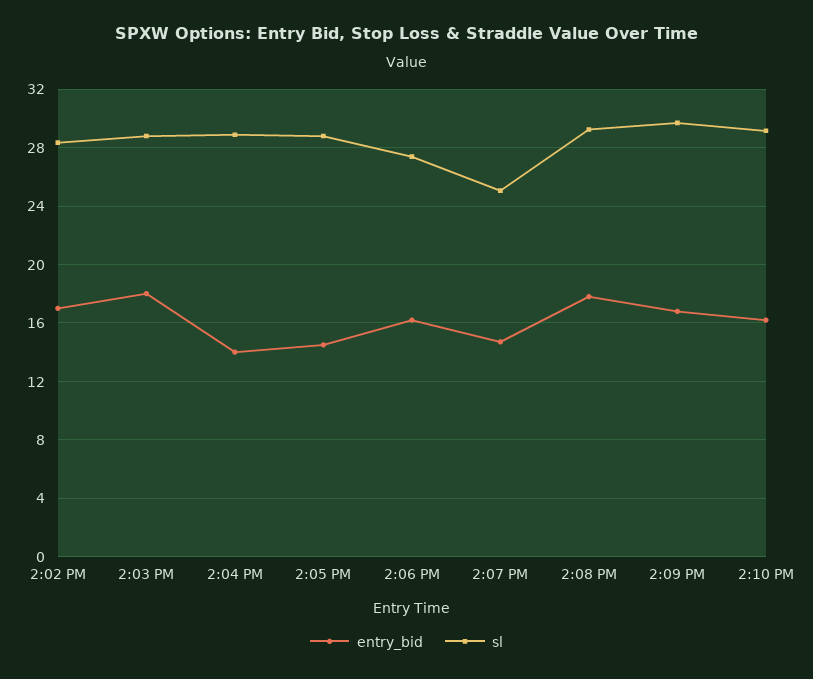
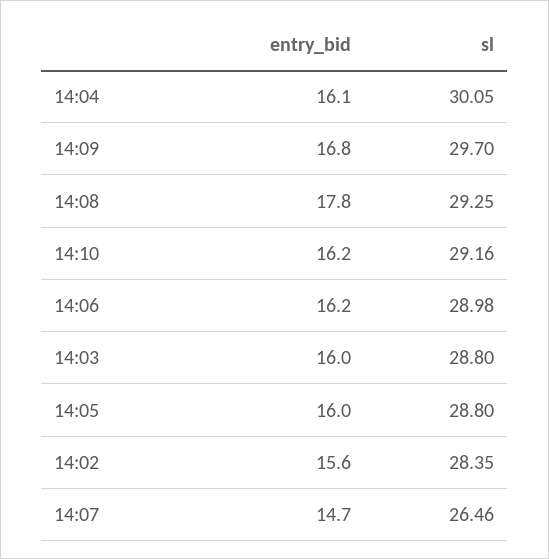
  {
    "entry_bid": {
-     "2:02 PM": 17,
+     "2:02 PM": 15.6,
-     "2:03 PM": 18,
+     "2:03 PM": 16,
-     "2:04 PM": 14,
+     "2:04 PM": 16.1,
-     "2:05 PM": 14.5,
+     "2:05 PM": 16,
      "2:06 PM": 16.2,
      "2:07 PM": 14.7,
      "2:08 PM": 17.8,
      "2:09 PM": 16.8,
      "2:10 PM": 16.2
    },
    "sl": {
      "2:02 PM": 28.35,
      "2:03 PM": 28.8,
-     "2:04 PM": 29,
+     "2:04 PM": 30.05,
      "2:05 PM": 28.8,
-     "2:06 PM": 27.5,
+     "2:06 PM": 28.98,
-     "2:07 PM": 25,
+     "2:07 PM": 26.46,
      "2:08 PM": 29.25,
      "2:09 PM": 29.7,
      "2:10 PM": 29.16
    }
  }

